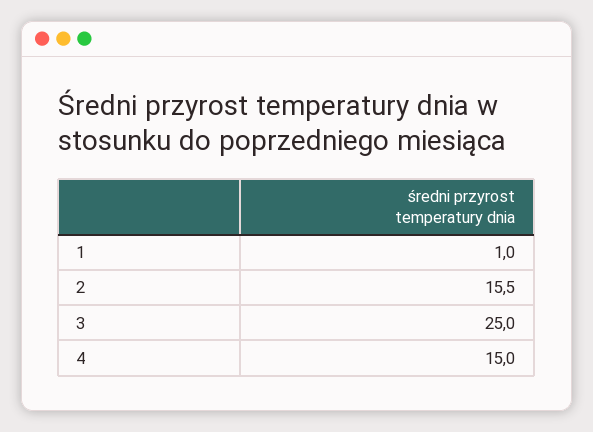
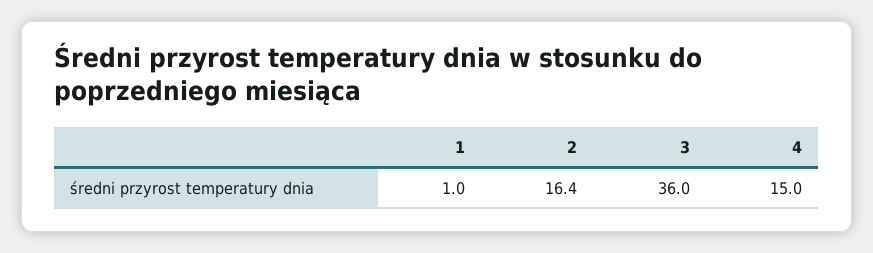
  {
    "1": 1,
-   "2": 15.5,
+   "2": 16.4,
-   "3": 25,
+   "3": 36,
    "4": 15
  }

